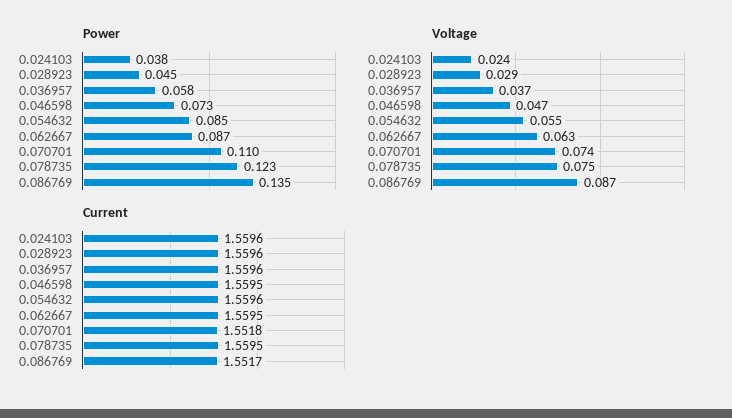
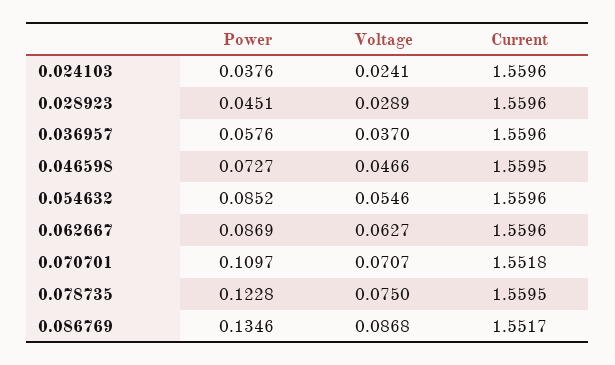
  {
    "Power": {
      "0.024103": 0.0376,
      "0.028923": 0.0451,
      "0.036957": 0.0576,
      "0.046598": 0.0727,
      "0.054632": 0.0852,
      "0.062667": 0.0869,
      "0.070701": 0.1097,
      "0.078735": 0.1228,
      "0.086769": 0.1346
    },
    "Voltage": {
      "0.024103": 0.0241,
      "0.028923": 0.0289,
      "0.036957": 0.037,
      "0.046598": 0.0466,
      "0.054632": 0.0546,
      "0.062667": 0.0627,
-     "0.070701": 0.074,
+     "0.070701": 0.0707,
      "0.078735": 0.075,
      "0.086769": 0.0868
    },
    "Current": {
      "0.024103": 1.5596,
      "0.028923": 1.5596,
      "0.036957": 1.5596,
      "0.046598": 1.5595,
      "0.054632": 1.5596,
-     "0.062667": 1.5595,
+     "0.062667": 1.5596,
      "0.070701": 1.5518,
      "0.078735": 1.5595,
      "0.086769": 1.5517
    }
  }

